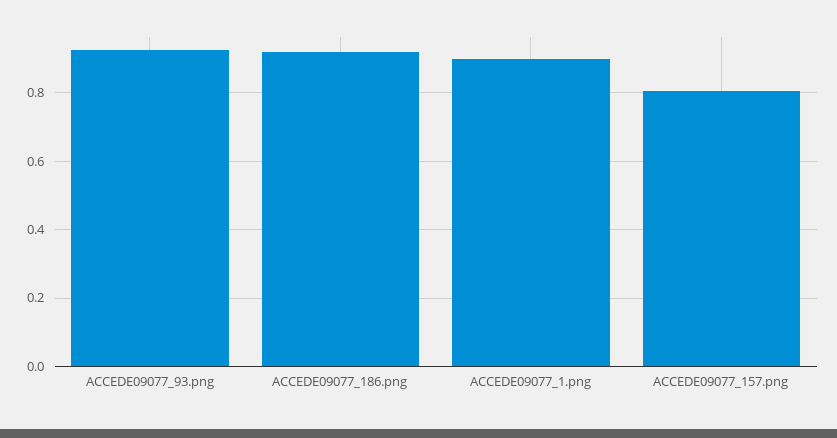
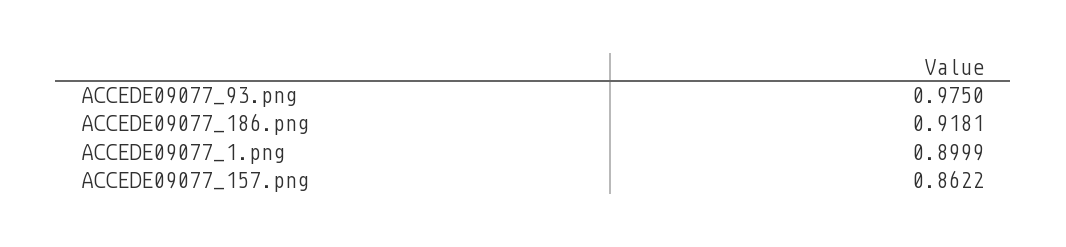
  {
-   "ACCEDE09077_93.png": 0.92,
+   "ACCEDE09077_93.png": 0.975,
    "ACCEDE09077_186.png": 0.9181,
    "ACCEDE09077_1.png": 0.8999,
-   "ACCEDE09077_157.png": 0.8
+   "ACCEDE09077_157.png": 0.8622
  }

